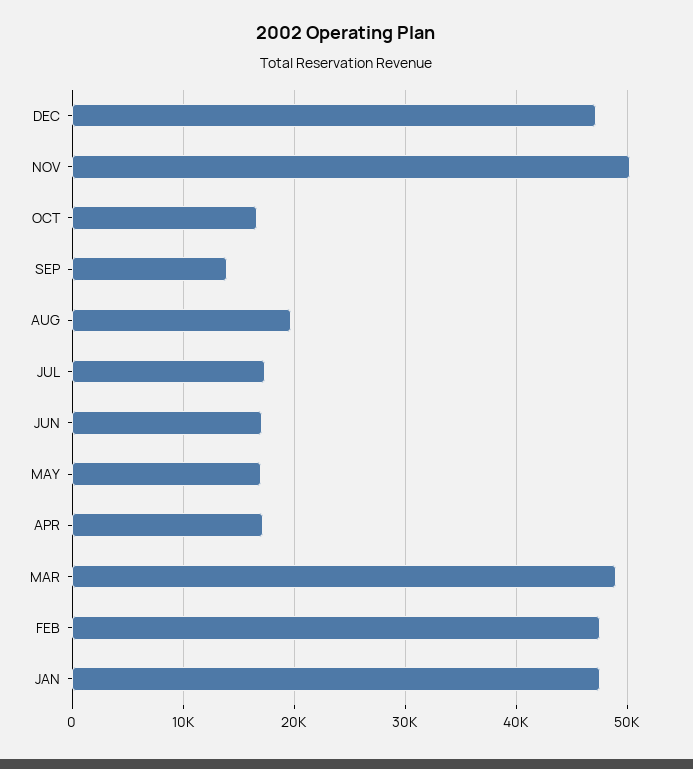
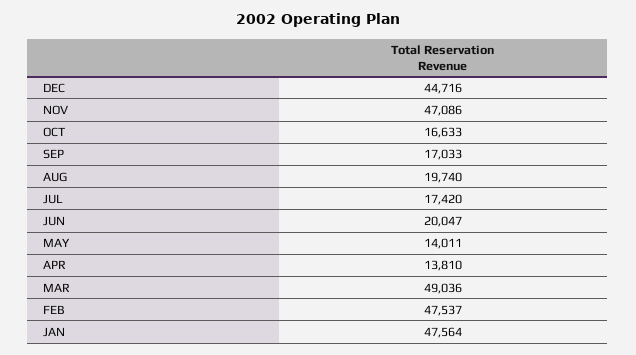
  {
-   "DEC": 47000,
+   "DEC": 44716,
-   "NOV": 50000,
+   "NOV": 47086,
    "OCT": 16633,
-   "SEP": 14000,
+   "SEP": 17033,
    "AUG": 19740,
    "JUL": 17420,
-   "JUN": 17000,
+   "JUN": 20047,
-   "MAY": 17000,
+   "MAY": 14011,
-   "APR": 17000,
+   "APR": 13810,
    "MAR": 49036,
    "FEB": 47537,
    "JAN": 47564
  }

